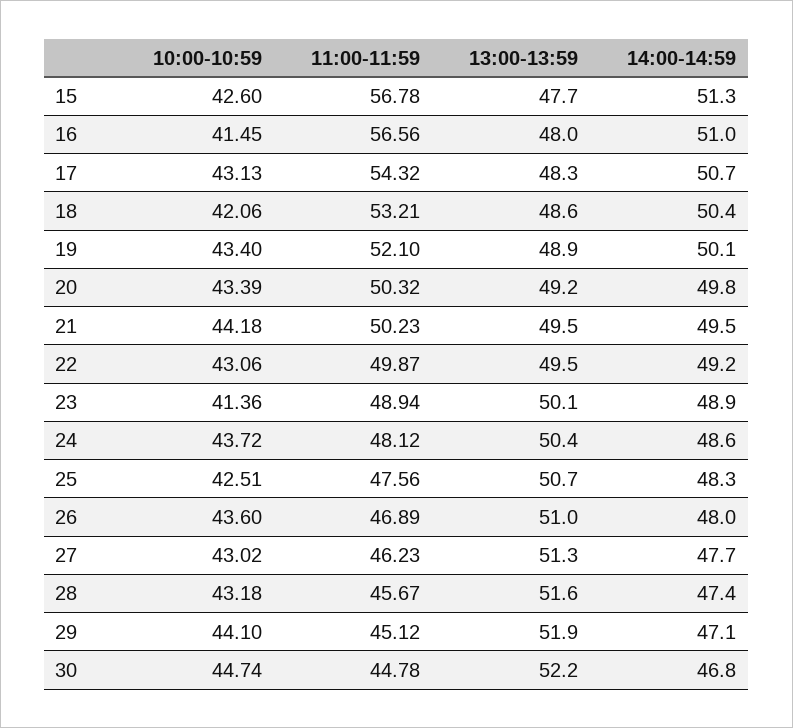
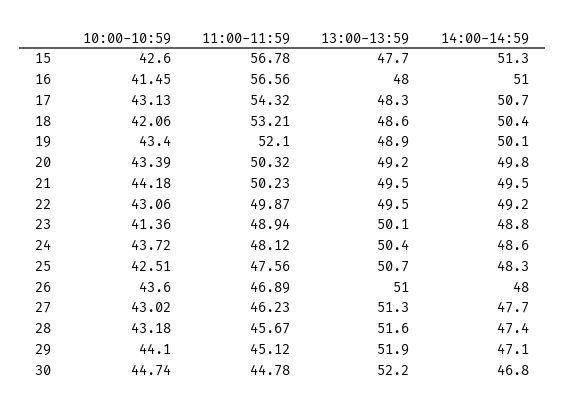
  {
    "10:00-10:59": {
      "15": 42.6,
      "16": 41.45,
      "17": 43.13,
      "18": 42.06,
      "19": 43.4,
      "20": 43.39,
      "21": 44.18,
      "22": 43.06,
      "23": 41.36,
      "24": 43.72,
      "25": 42.51,
      "26": 43.6,
      "27": 43.02,
      "28": 43.18,
      "29": 44.1,
      "30": 44.74
    },
    "11:00-11:59": {
      "15": 56.78,
      "16": 56.56,
      "17": 54.32,
      "18": 53.21,
      "19": 52.1,
      "20": 50.32,
      "21": 50.23,
      "22": 49.87,
      "23": 48.94,
      "24": 48.12,
      "25": 47.56,
      "26": 46.89,
      "27": 46.23,
      "28": 45.67,
      "29": 45.12,
      "30": 44.78
    },
    "13:00-13:59": {
      "15": 47.7,
      "16": 48,
      "17": 48.3,
      "18": 48.6,
      "19": 48.9,
      "20": 49.2,
      "21": 49.5,
      "22": 49.5,
      "23": 50.1,
      "24": 50.4,
      "25": 50.7,
      "26": 51,
      "27": 51.3,
      "28": 51.6,
      "29": 51.9,
      "30": 52.2
    },
    "14:00-14:59": {
      "15": 51.3,
      "16": 51,
      "17": 50.7,
      "18": 50.4,
      "19": 50.1,
      "20": 49.8,
      "21": 49.5,
      "22": 49.2,
-     "23": 48.9,
+     "23": 48.8,
      "24": 48.6,
      "25": 48.3,
      "26": 48,
      "27": 47.7,
      "28": 47.4,
      "29": 47.1,
      "30": 46.8
    }
  }

